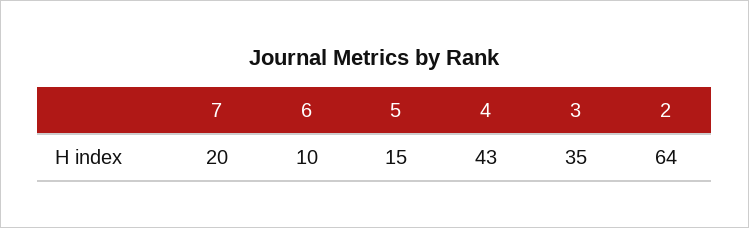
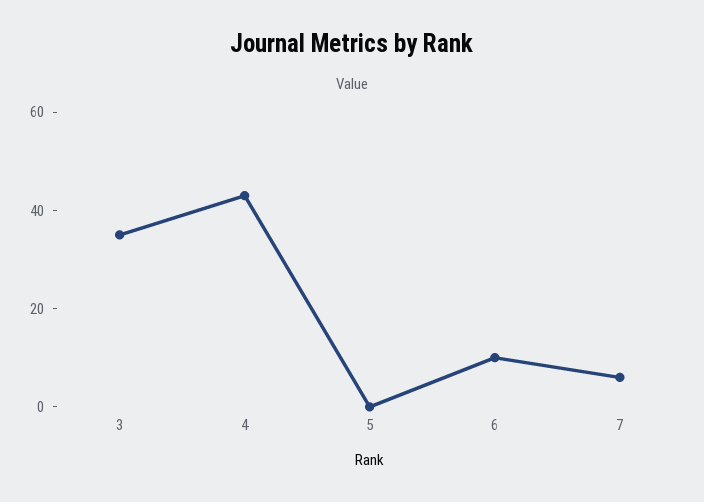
  {
-   "7": 20,
+   "7": 5,
    "6": 10,
-   "5": 15,
+   "5": 0,
    "4": 43,
-   "3": 35,
+   "3": 35
-   "2": 64
  }

